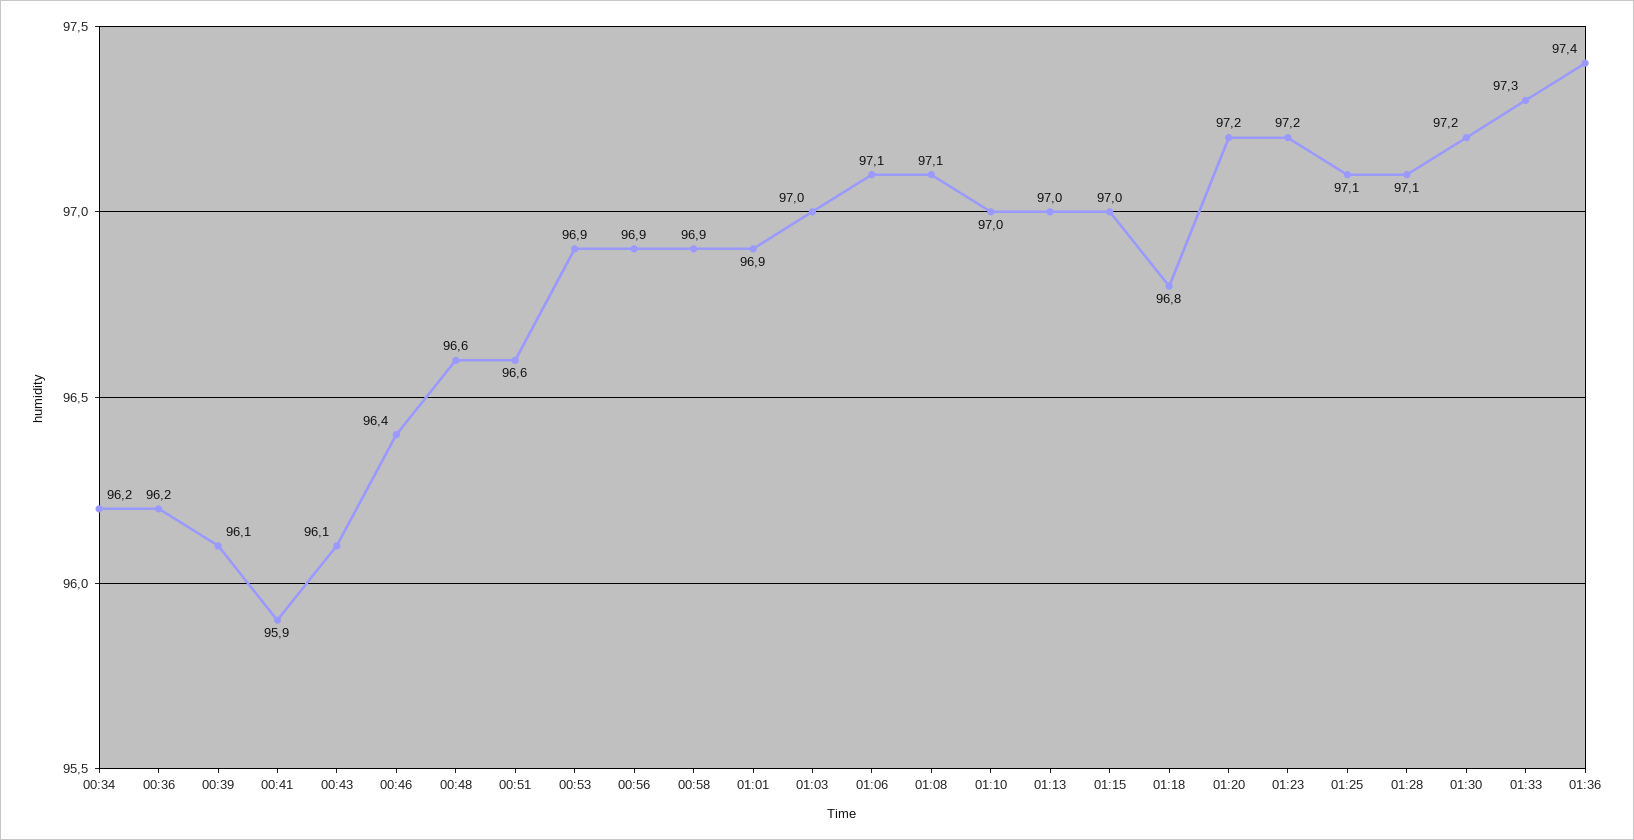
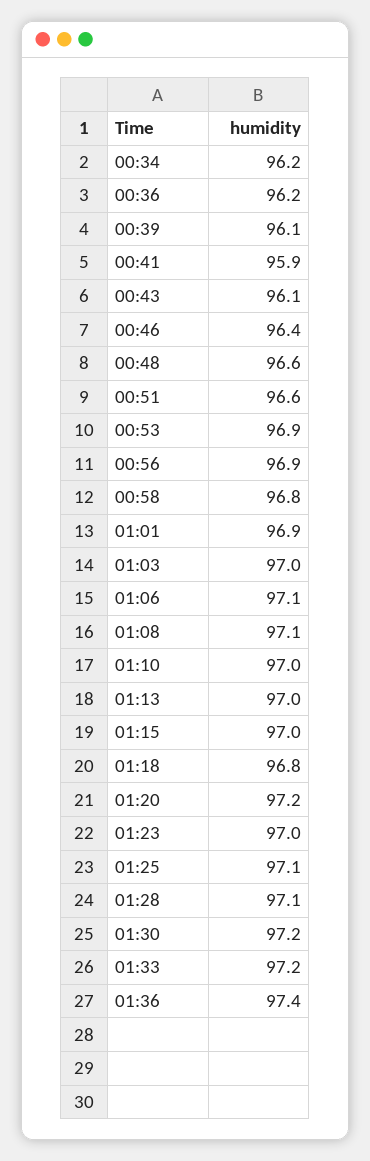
  {
    "00:34": 96.2,
    "00:36": 96.2,
    "00:39": 96.1,
    "00:41": 95.9,
    "00:43": 96.1,
    "00:46": 96.4,
    "00:48": 96.6,
    "00:51": 96.6,
    "00:53": 96.9,
    "00:56": 96.9,
-   "00:58": 96.9,
+   "00:58": 96.8,
    "01:01": 96.9,
    "01:03": 97,
    "01:06": 97.1,
    "01:08": 97.1,
    "01:10": 97,
    "01:13": 97,
    "01:15": 97,
    "01:18": 96.8,
    "01:20": 97.2,
-   "01:23": 97.2,
+   "01:23": 97,
    "01:25": 97.1,
    "01:28": 97.1,
    "01:30": 97.2,
-   "01:33": 97.3,
+   "01:33": 97.2,
    "01:36": 97.4
  }

